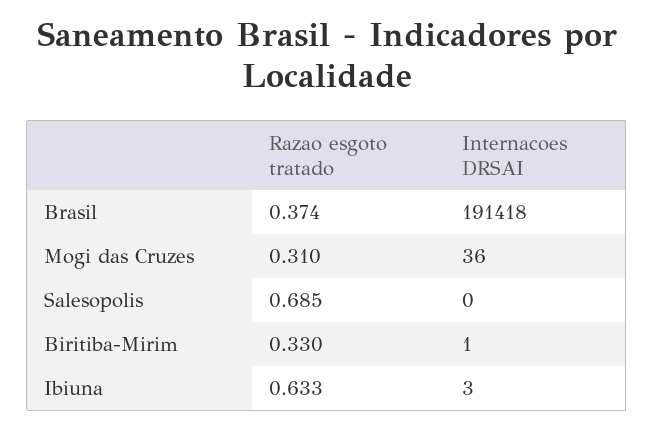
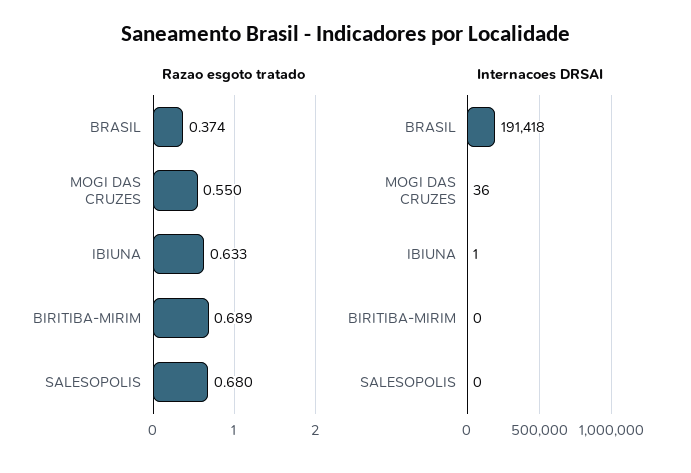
  {
    "Razao esgoto tratado": {
      "Brasil": 0.374,
-     "Mogi das Cruzes": 0.31,
+     "Mogi das Cruzes": 0.55,
-     "Salesopolis": 0.685,
+     "Salesopolis": 0.68,
-     "Biritiba-Mirim": 0.33,
+     "Biritiba-Mirim": 0.689,
      "Ibiuna": 0.633
    },
    "Internacoes DRSAI": {
      "Brasil": 191418,
      "Mogi das Cruzes": 36,
      "Salesopolis": 0,
-     "Biritiba-Mirim": 1,
+     "Biritiba-Mirim": 0,
-     "Ibiuna": 3
+     "Ibiuna": 1
    }
  }

